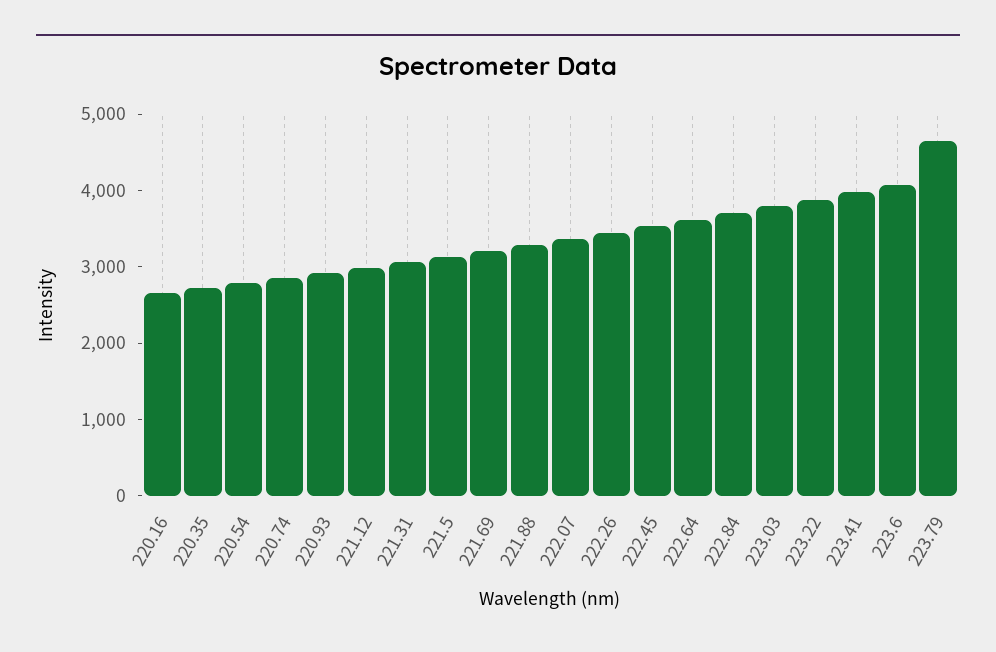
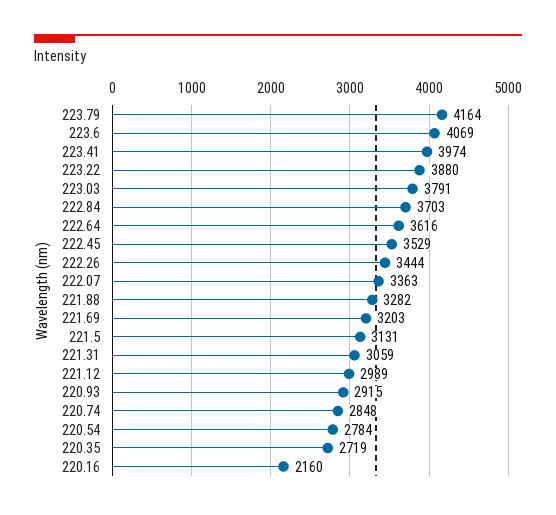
  {
-   "220.16": 2600,
+   "220.16": 2160,
    "220.35": 2719,
    "220.54": 2784,
    "220.74": 2848,
    "220.93": 2915,
    "221.12": 2989,
    "221.31": 3059,
    "221.5": 3131,
    "221.69": 3203,
    "221.88": 3282,
    "222.07": 3363,
    "222.26": 3444,
    "222.45": 3529,
    "222.64": 3616,
    "222.84": 3703,
    "223.03": 3791,
    "223.22": 3880,
    "223.41": 3974,
    "223.6": 4069,
-   "223.79": 4600
+   "223.79": 4164
  }

